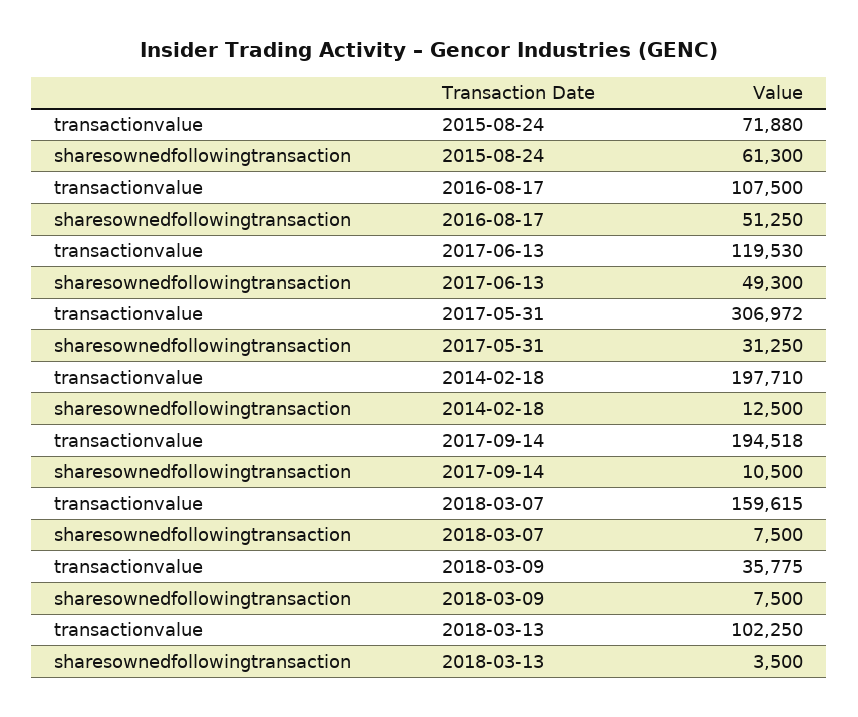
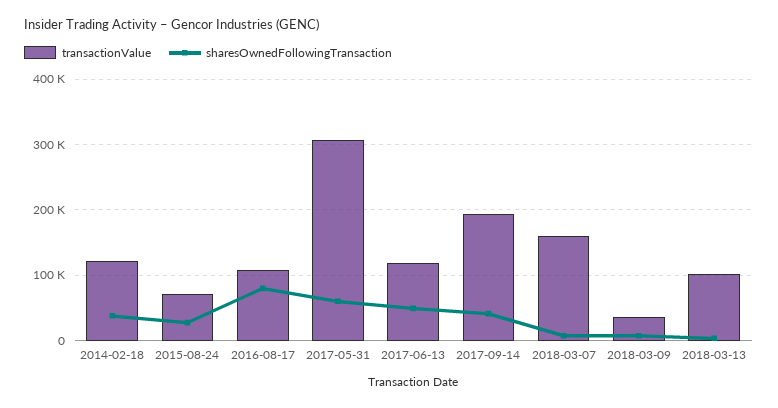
  {
    "transactionvalue": {
      "2015-08-24": 71880,
      "2016-08-17": 107500,
      "2017-06-13": 119530,
      "2017-05-31": 306972,
-     "2014-02-18": 197710,
+     "2014-02-18": 120000,
      "2017-09-14": 194518,
      "2018-03-07": 159615,
      "2018-03-09": 35775,
      "2018-03-13": 102250
    },
    "sharesownedfollowingtransaction": {
-     "2015-08-24": 61300,
+     "2015-08-24": 30000,
-     "2016-08-17": 51250,
+     "2016-08-17": 80000,
      "2017-06-13": 49300,
-     "2017-05-31": 31250,
+     "2017-05-31": 60000,
-     "2014-02-18": 12500,
+     "2014-02-18": 40000,
-     "2017-09-14": 10500,
+     "2017-09-14": 40000,
      "2018-03-07": 7500,
      "2018-03-09": 7500,
      "2018-03-13": 3500
    }
  }

